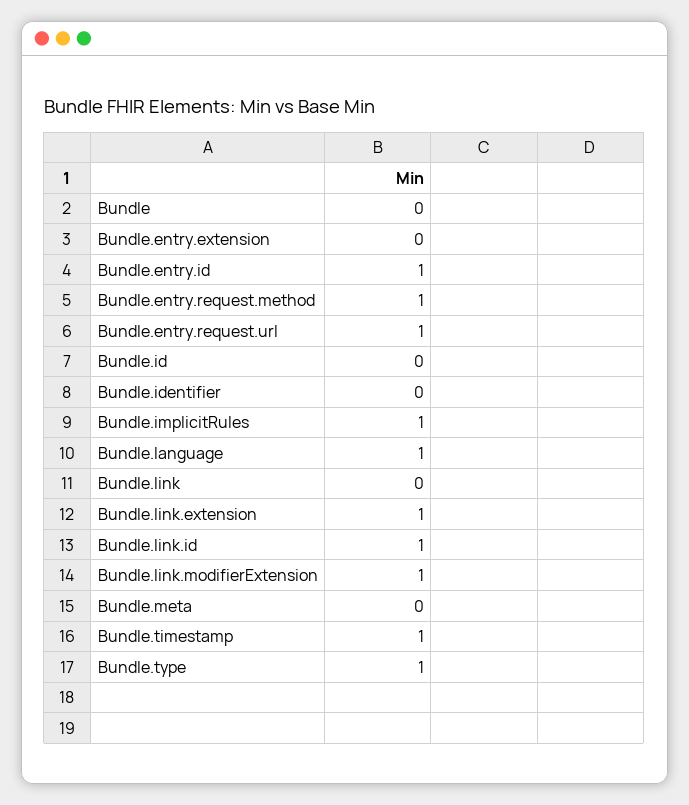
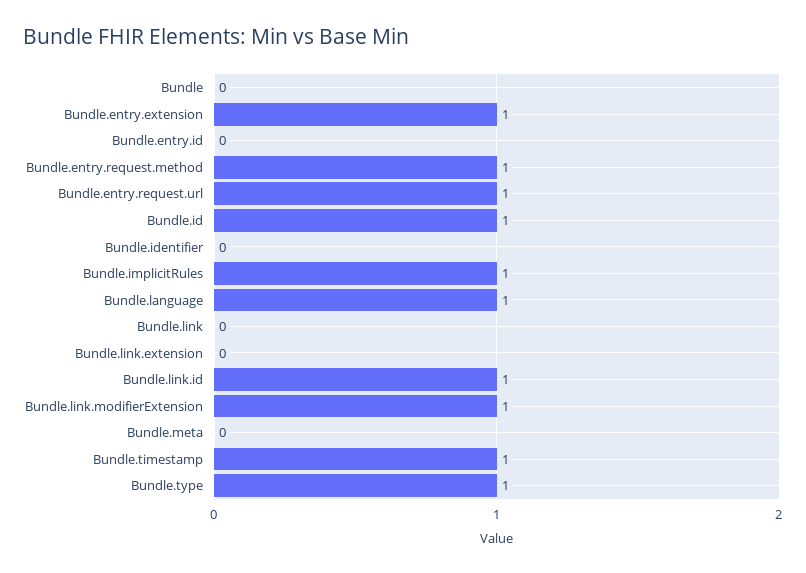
  {
    "Bundle": 0,
-   "Bundle.entry.extension": 0,
+   "Bundle.entry.extension": 1,
-   "Bundle.entry.id": 1,
+   "Bundle.entry.id": 0,
    "Bundle.entry.request.method": 1,
    "Bundle.entry.request.url": 1,
-   "Bundle.id": 0,
+   "Bundle.id": 1,
    "Bundle.identifier": 0,
    "Bundle.implicitRules": 1,
    "Bundle.language": 1,
    "Bundle.link": 0,
-   "Bundle.link.extension": 1,
+   "Bundle.link.extension": 0,
    "Bundle.link.id": 1,
    "Bundle.link.modifierExtension": 1,
    "Bundle.meta": 0,
    "Bundle.timestamp": 1,
    "Bundle.type": 1
  }

